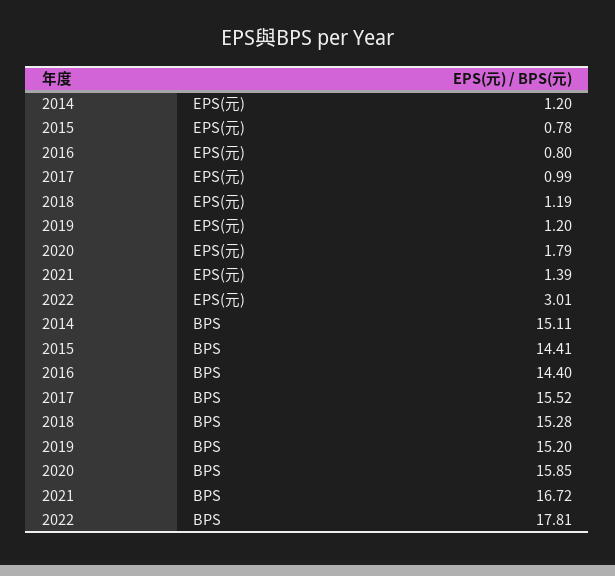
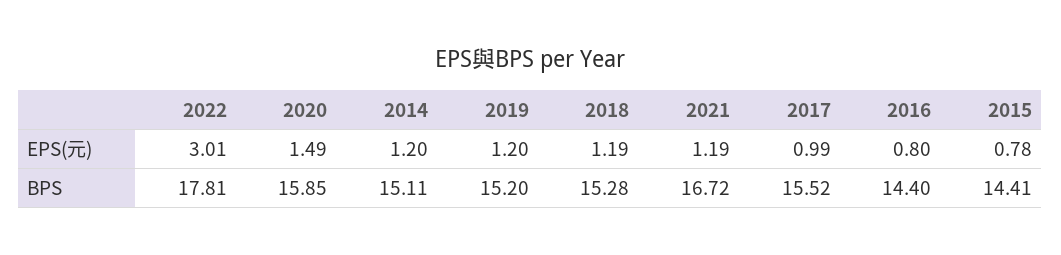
  {
    "2014": {
      "EPS(元)": 1.2,
      "BPS": 15.11
    },
    "2015": {
      "EPS(元)": 0.78,
      "BPS": 14.41
    },
    "2016": {
      "EPS(元)": 0.8,
      "BPS": 14.4
    },
    "2017": {
      "EPS(元)": 0.99,
      "BPS": 15.52
    },
    "2018": {
      "EPS(元)": 1.19,
      "BPS": 15.28
    },
    "2019": {
      "EPS(元)": 1.2,
      "BPS": 15.2
    },
    "2020": {
-     "EPS(元)": 1.79,
+     "EPS(元)": 1.49,
      "BPS": 15.85
    },
    "2021": {
-     "EPS(元)": 1.39,
+     "EPS(元)": 1.19,
      "BPS": 16.72
    },
    "2022": {
      "EPS(元)": 3.01,
      "BPS": 17.81
    }
  }

